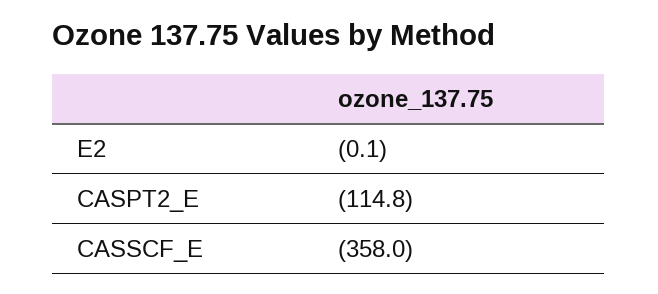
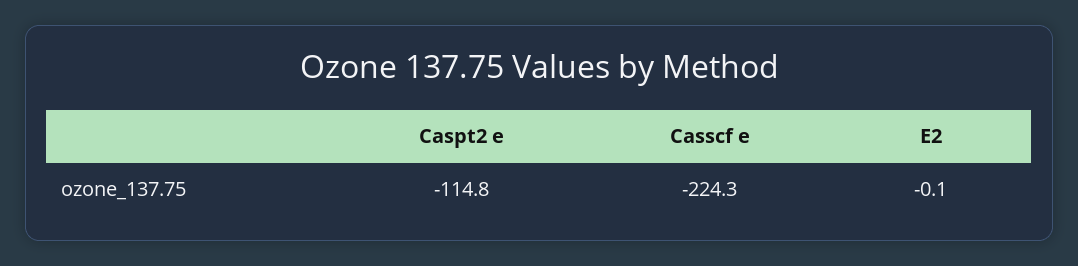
  {
    "E2": -0.1,
    "CASPT2_E": -114.8,
-   "CASSCF_E": -358
+   "CASSCF_E": -224.3
  }

